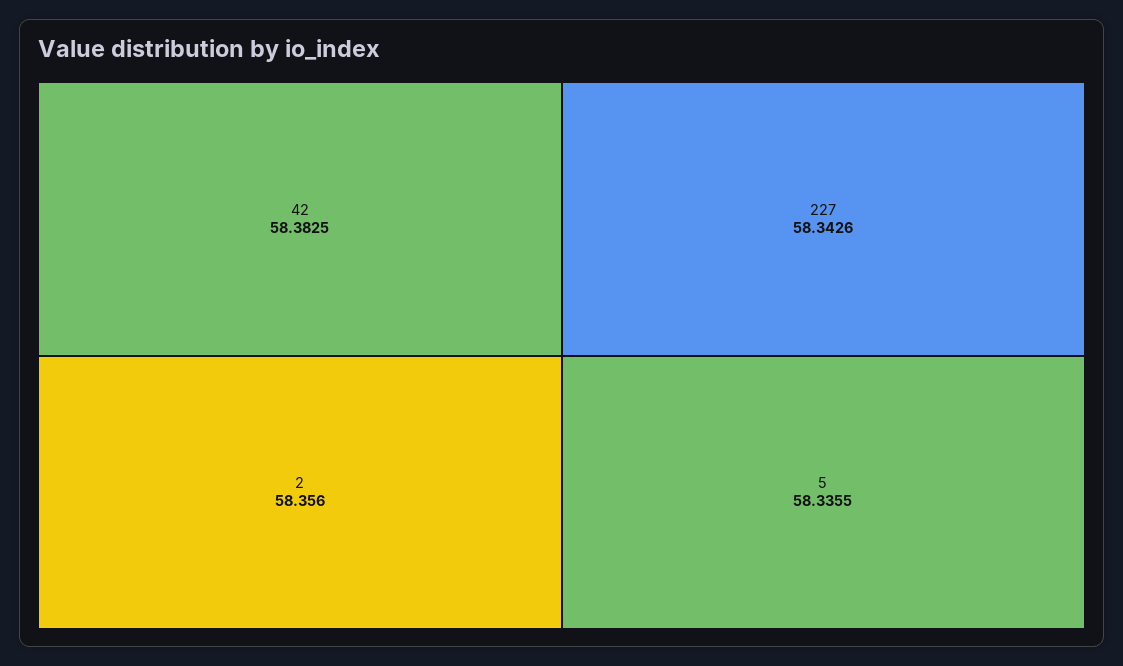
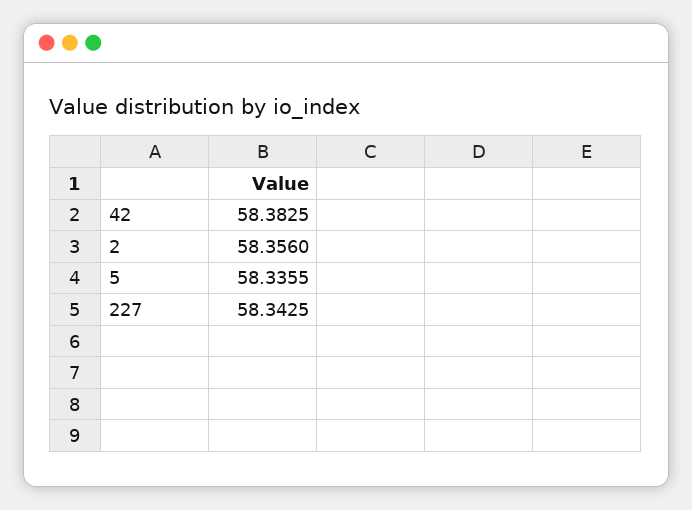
  {
    "42": 58.3825,
    "2": 58.356,
-   "227": 58.3426,
+   "227": 58.3425,
    "5": 58.3355
  }

